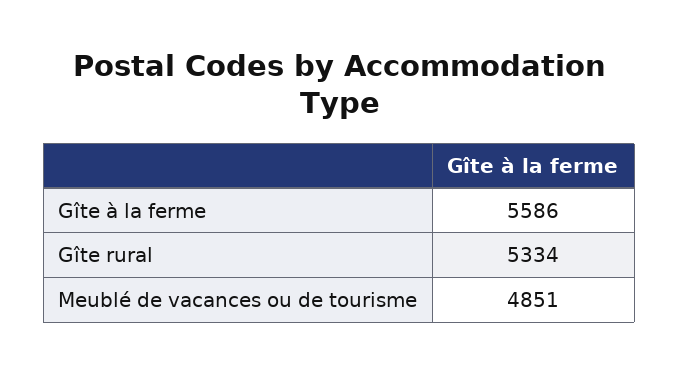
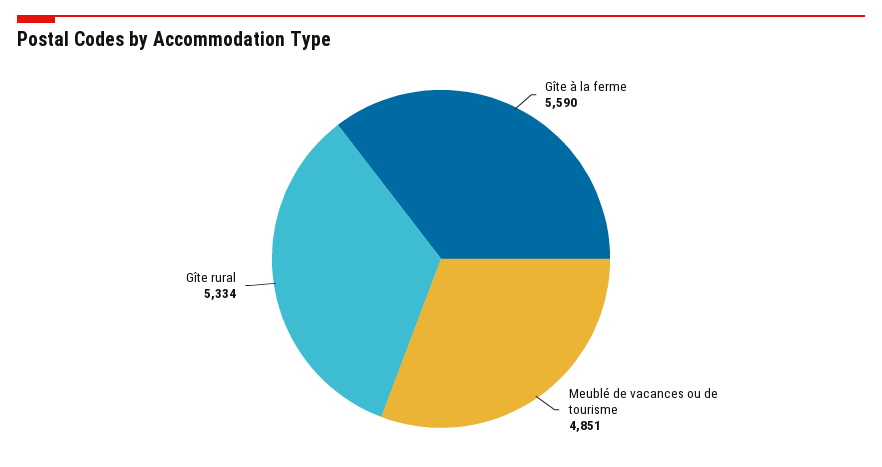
  {
-   "Gîte à la ferme": 5586,
+   "Gîte à la ferme": 5590,
    "Gîte rural": 5334,
    "Meublé de vacances ou de tourisme": 4851
  }

